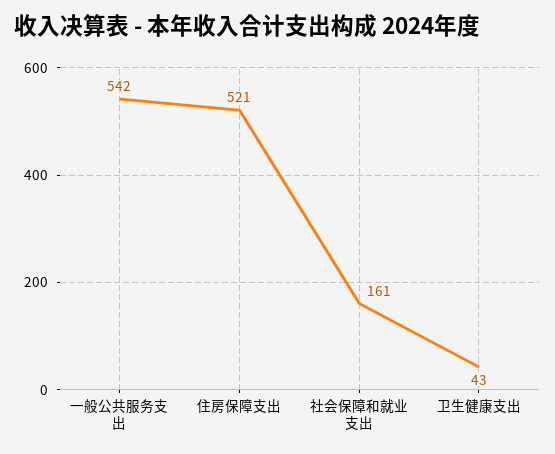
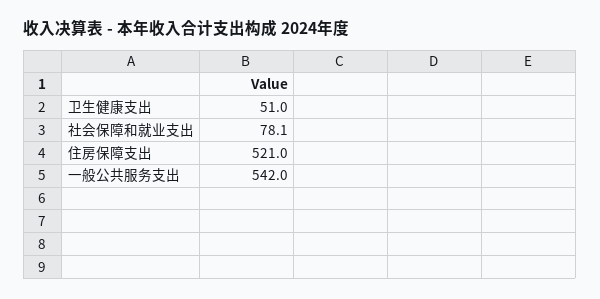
  {
    "一般公共服务支出": 542,
    "住房保障支出": 521,
-   "社会保障和就业支出": 161,
+   "社会保障和就业支出": 78.1,
-   "卫生健康支出": 43
+   "卫生健康支出": 51
  }

